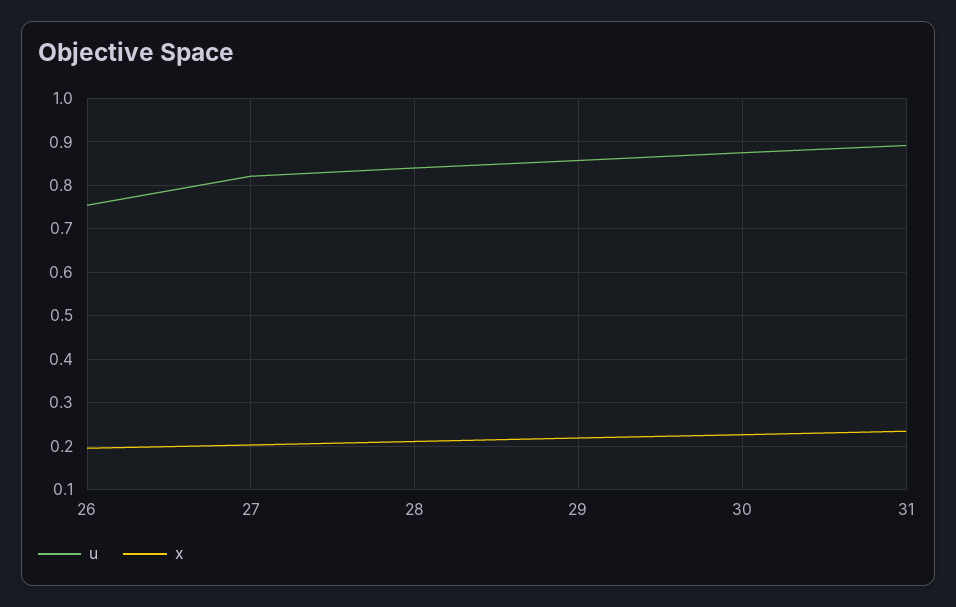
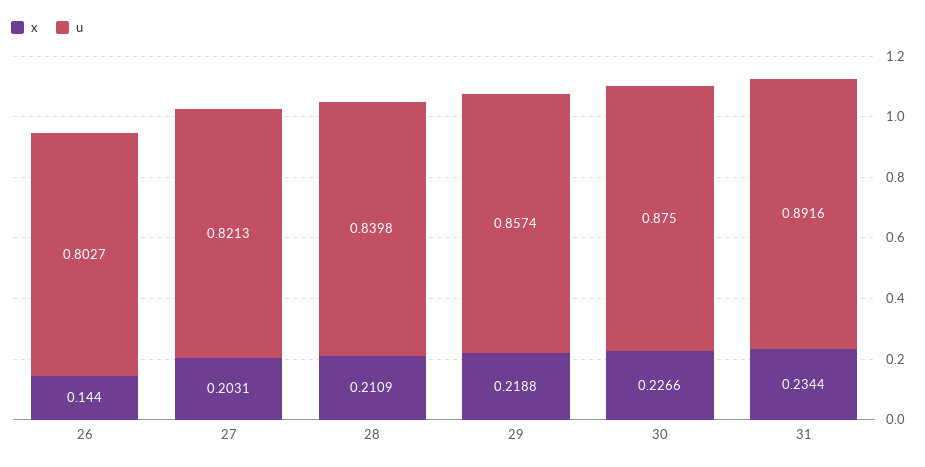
  {
    "u": {
-     "26": 0.76,
+     "26": 0.8027,
      "27": 0.8213,
      "28": 0.8398,
      "29": 0.8574,
      "30": 0.875,
      "31": 0.8916
    },
    "x": {
-     "26": 0.2,
+     "26": 0.144,
      "27": 0.2031,
      "28": 0.2109,
      "29": 0.2188,
      "30": 0.2266,
      "31": 0.2344
    }
  }

